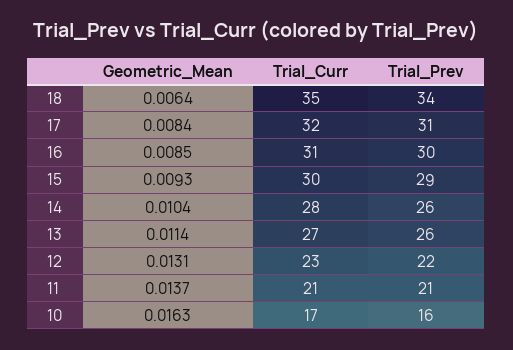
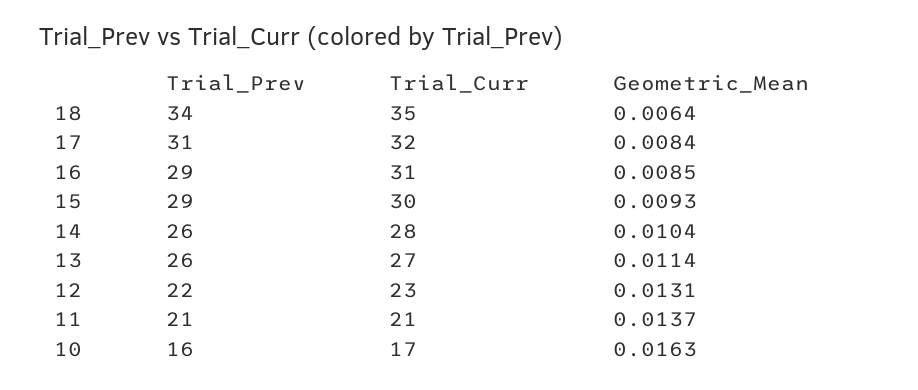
  {
    "Geometric_Mean": {
      "18": 0.0064,
      "17": 0.0084,
      "16": 0.0085,
      "15": 0.0093,
      "14": 0.0104,
      "13": 0.0114,
      "12": 0.0131,
      "11": 0.0137,
      "10": 0.0163
    },
    "Trial_Curr": {
      "18": 35,
      "17": 32,
      "16": 31,
      "15": 30,
      "14": 28,
      "13": 27,
      "12": 23,
      "11": 21,
      "10": 17
    },
    "Trial_Prev": {
      "18": 34,
      "17": 31,
-     "16": 30,
+     "16": 29,
      "15": 29,
      "14": 26,
      "13": 26,
      "12": 22,
      "11": 21,
      "10": 16
    }
  }

